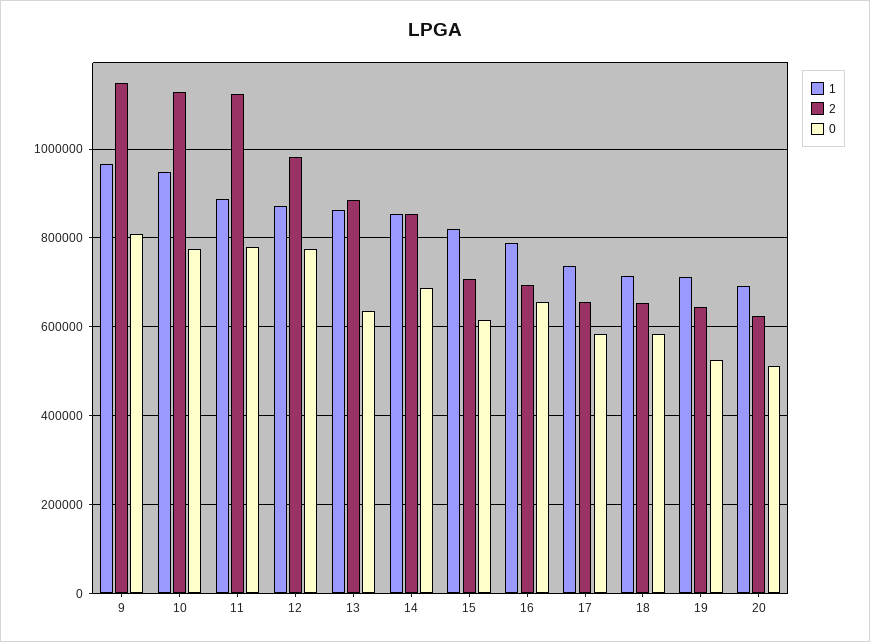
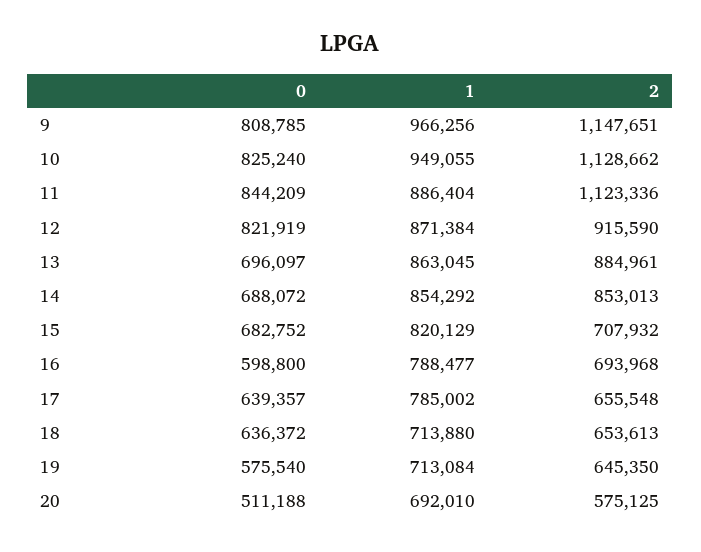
  {
    "1": {
      "9": 966256,
      "10": 949055,
      "11": 886404,
      "12": 871384,
      "13": 863045,
      "14": 854292,
      "15": 820129,
      "16": 788477,
-     "17": 740000,
+     "17": 785002,
      "18": 713880,
      "19": 713084,
      "20": 692010
    },
    "2": {
      "9": 1147651,
      "10": 1128662,
      "11": 1123336,
-     "12": 980000,
+     "12": 915590,
      "13": 884961,
      "14": 853013,
      "15": 707932,
      "16": 693968,
      "17": 655548,
      "18": 653613,
      "19": 645350,
-     "20": 620000
+     "20": 575125
    },
    "0": {
      "9": 808785,
-     "10": 780000,
+     "10": 825240,
-     "11": 780000,
+     "11": 844209,
-     "12": 780000,
+     "12": 821919,
-     "13": 640000,
+     "13": 696097,
      "14": 688072,
-     "15": 620000,
+     "15": 682752,
-     "16": 660000,
+     "16": 598800,
-     "17": 580000,
+     "17": 639357,
-     "18": 580000,
+     "18": 636372,
-     "19": 520000,
+     "19": 575540,
      "20": 511188
    }
  }

